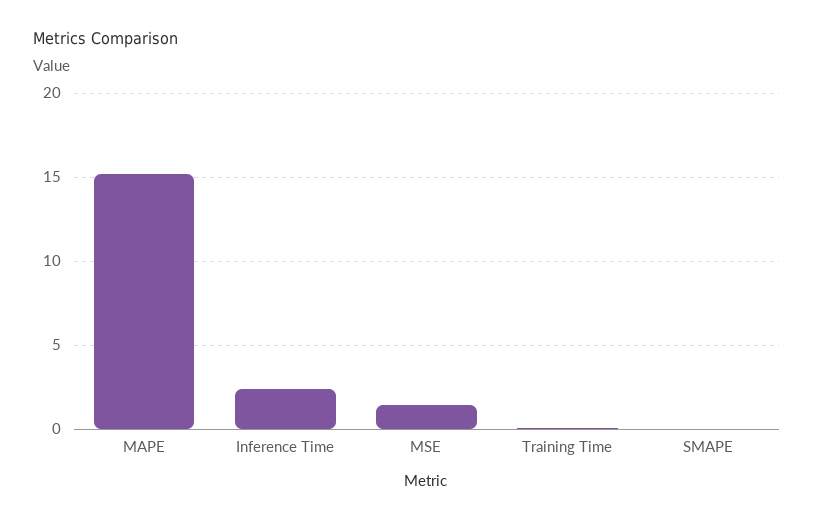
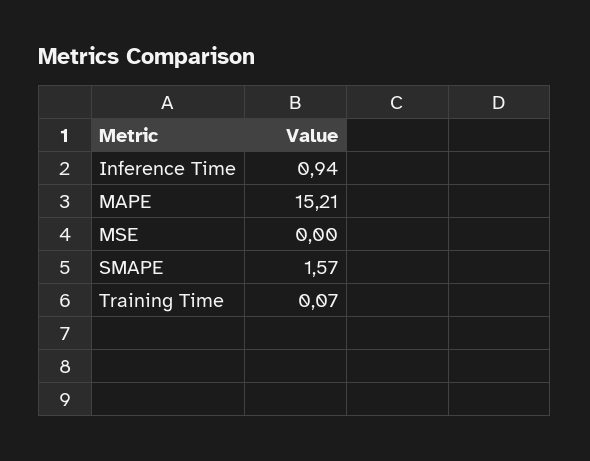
  {
    "MAPE": 15.21,
-   "Inference Time": 2.5,
+   "Inference Time": 0.94,
-   "MSE": 1.5,
+   "MSE": 0,
    "Training Time": 0.07,
-   "SMAPE": 0
+   "SMAPE": 1.57
  }

